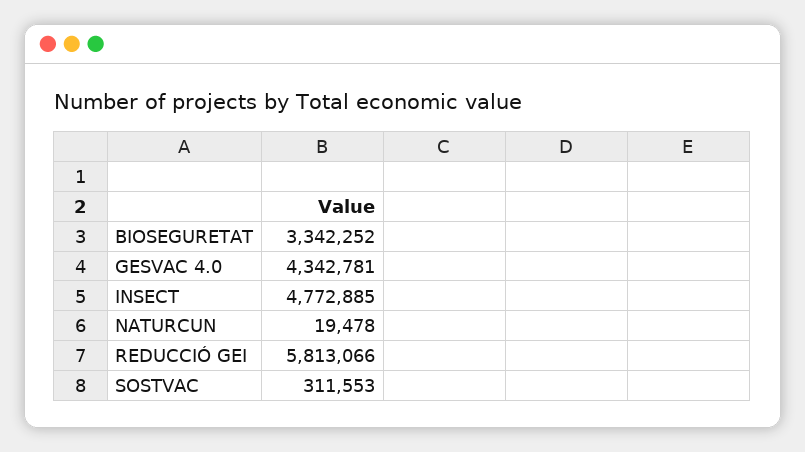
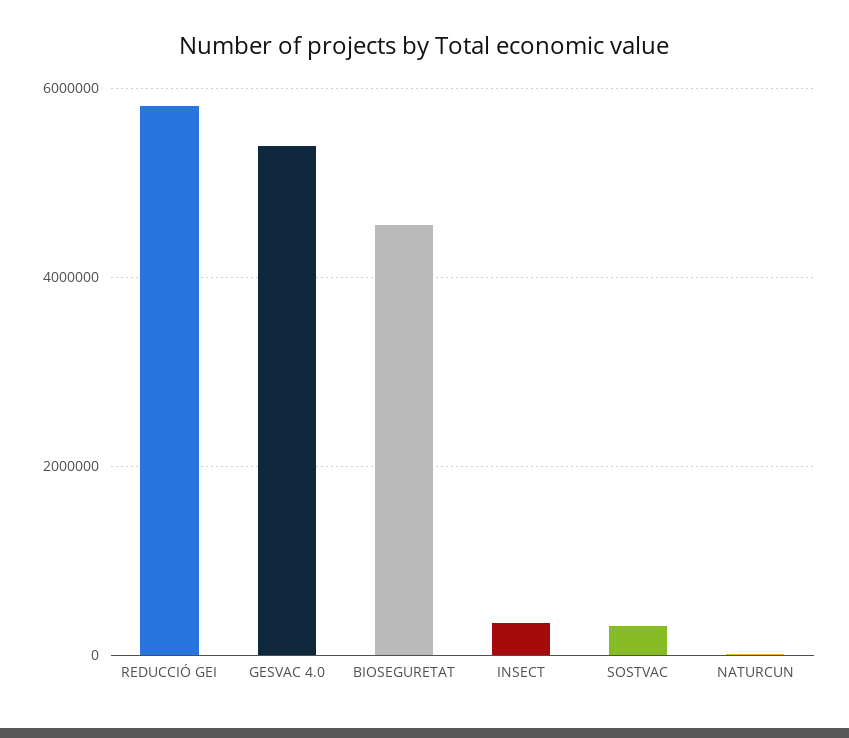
  {
-   "BIOSEGURETAT": 3342252,
+   "BIOSEGURETAT": 4600000,
-   "GESVAC 4.0": 4342781,
+   "GESVAC 4.0": 5400000,
-   "INSECT": 4772885,
+   "INSECT": 400000,
    "NATURCUN": 19478,
    "REDUCCIÓ GEI": 5813066,
    "SOSTVAC": 311553
  }

